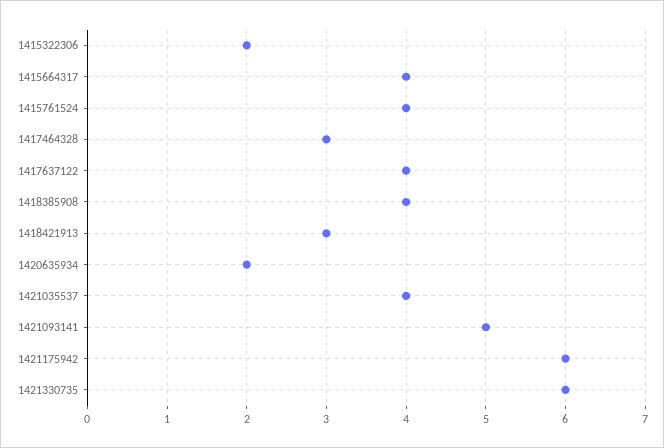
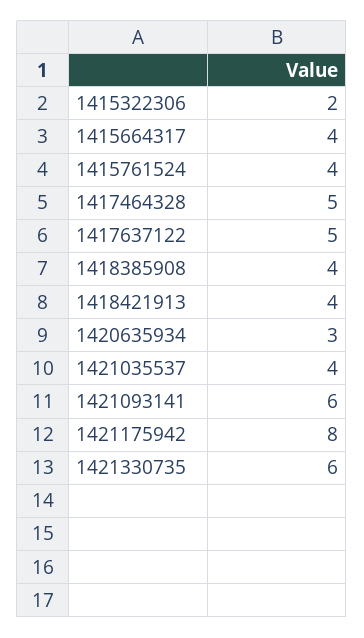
  {
    "1415322306": 2,
    "1415664317": 4,
    "1415761524": 4,
-   "1417464328": 3,
+   "1417464328": 5,
-   "1417637122": 4,
+   "1417637122": 5,
    "1418385908": 4,
-   "1418421913": 3,
+   "1418421913": 4,
-   "1420635934": 2,
+   "1420635934": 3,
    "1421035537": 4,
-   "1421093141": 5,
+   "1421093141": 6,
-   "1421175942": 6,
+   "1421175942": 8,
    "1421330735": 6
  }

